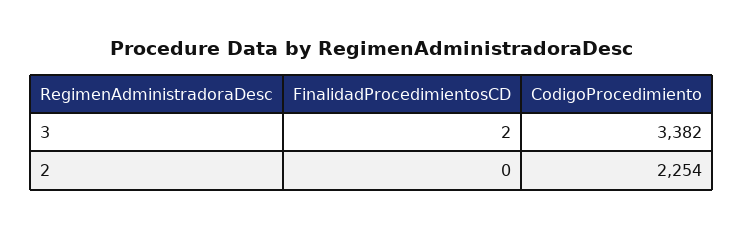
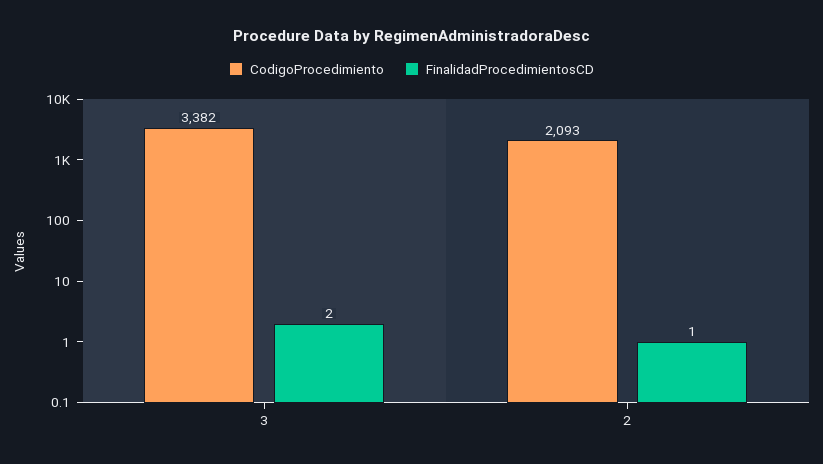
  {
    "FinalidadProcedimientosCD": {
      "3": 2,
-     "2": 0
+     "2": 1
    },
    "CodigoProcedimiento": {
      "3": 3382,
-     "2": 2254
+     "2": 2093
    }
  }

